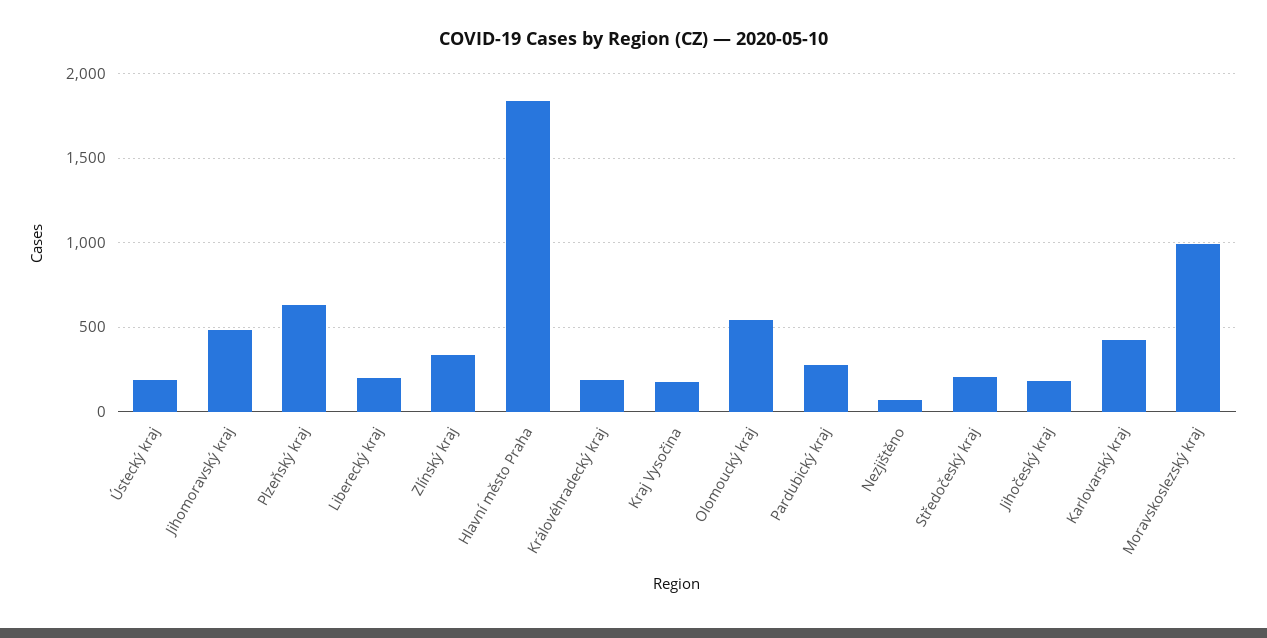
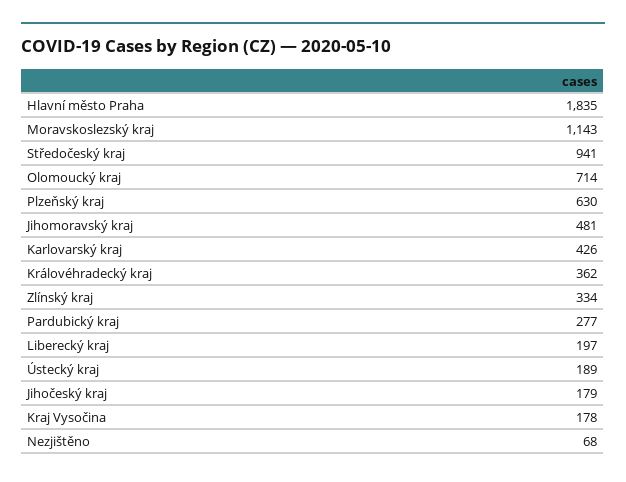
  {
    "Ústecký kraj": 189,
    "Jihomoravský kraj": 481,
    "Plzeňský kraj": 630,
    "Liberecký kraj": 197,
    "Zlínský kraj": 334,
    "Hlavní město Praha": 1835,
-   "Královéhradecký kraj": 200,
+   "Královéhradecký kraj": 362,
    "Kraj Vysočina": 178,
-   "Olomoucký kraj": 550,
+   "Olomoucký kraj": 714,
    "Pardubický kraj": 277,
    "Nezjištěno": 68,
-   "Středočeský kraj": 200,
+   "Středočeský kraj": 941,
    "Jihočeský kraj": 179,
    "Karlovarský kraj": 426,
-   "Moravskoslezský kraj": 1000
+   "Moravskoslezský kraj": 1143
  }

